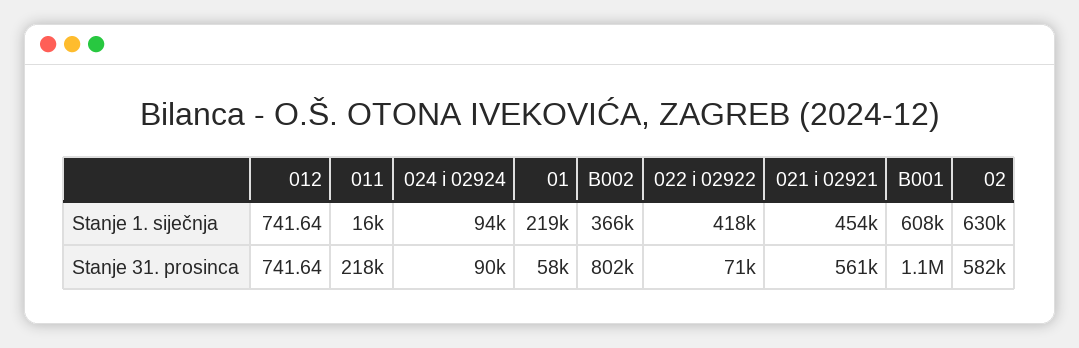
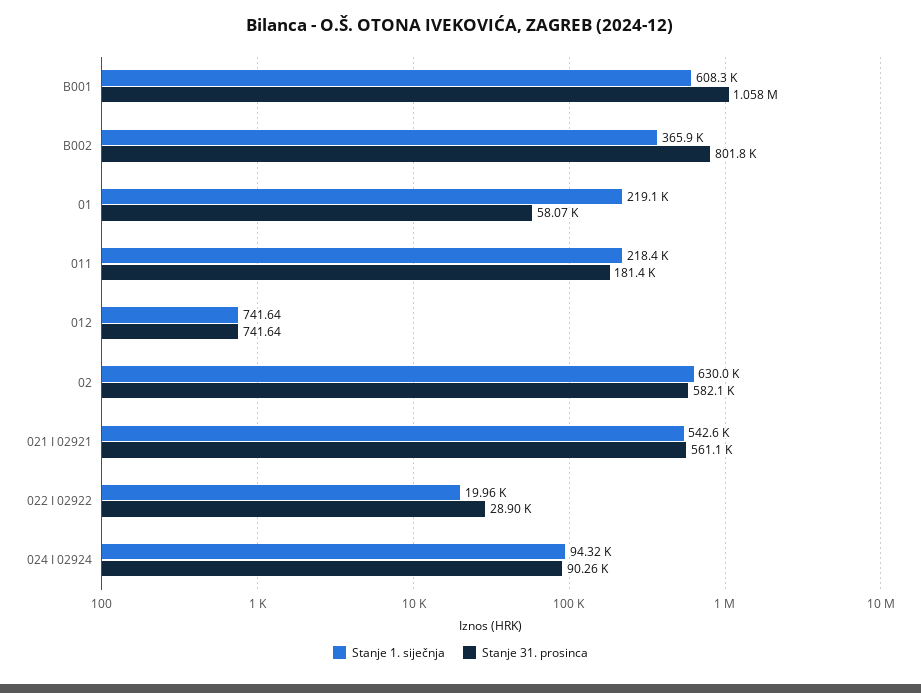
  {
    "Stanje 1. siječnja": {
      "012": 741.64,
-     "011": 16000,
+     "011": 218400,
      "024 i 02924": 94320,
      "01": 219100,
      "B002": 365900,
-     "022 i 02922": 418000,
+     "022 i 02922": 19960,
-     "021 i 02921": 454000,
+     "021 i 02921": 542600,
      "B001": 608300,
      "02": 630000
    },
    "Stanje 31. prosinca": {
      "012": 741.64,
-     "011": 218000,
+     "011": 181400,
      "024 i 02924": 90260,
      "01": 58070,
      "B002": 801800,
-     "022 i 02922": 71000,
+     "022 i 02922": 28900,
      "021 i 02921": 561100,
      "B001": 1058000,
      "02": 582100
    }
  }

